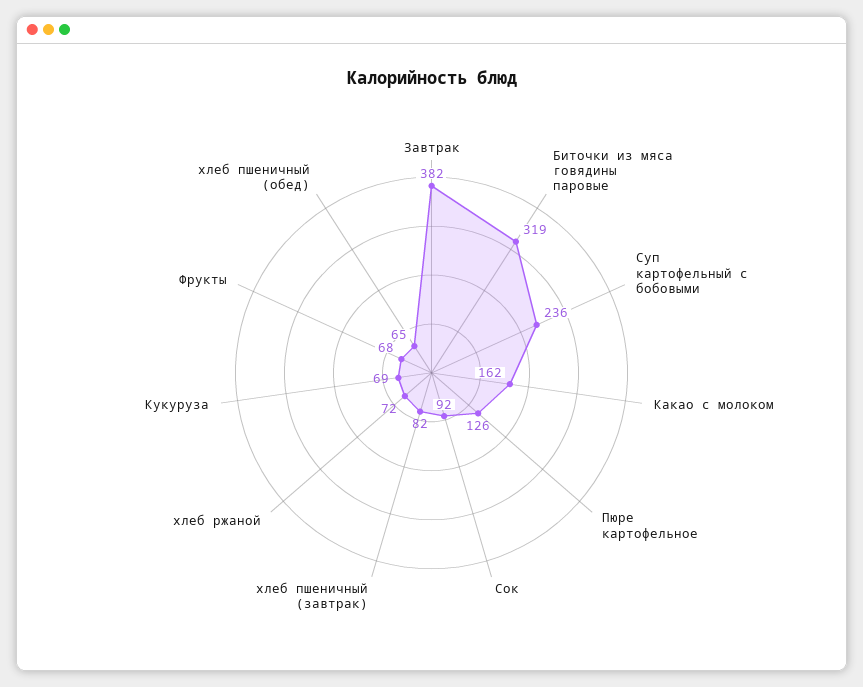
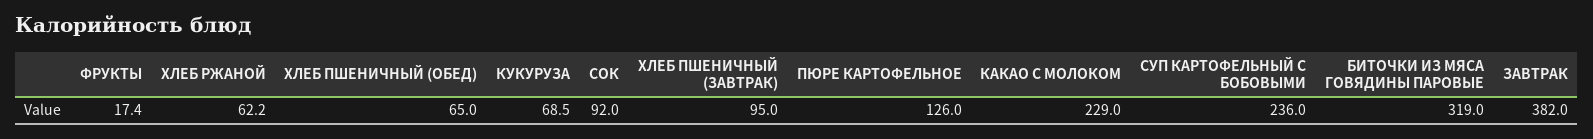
  {
    "Завтрак": 382,
    "Биточки из мяса говядины паровые": 319,
    "Суп картофельный с бобовыми": 236,
-   "Какао с молоком": 162,
+   "Какао с молоком": 229,
    "Пюре картофельное": 126,
    "Сок": 92,
-   "хлеб пшеничный (завтрак)": 82,
+   "хлеб пшеничный (завтрак)": 95,
-   "хлеб ржаной": 72,
+   "хлеб ржаной": 62.2,
    "Кукуруза": 68.5,
-   "Фрукты": 68,
+   "Фрукты": 17.4,
    "хлеб пшеничный (обед)": 65
  }

